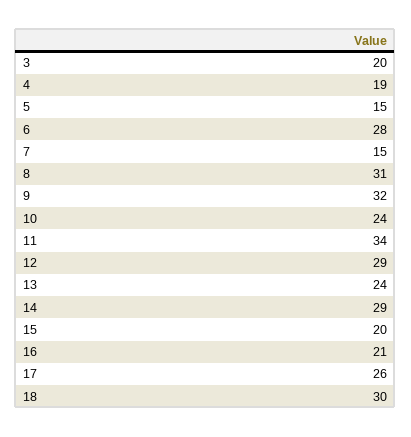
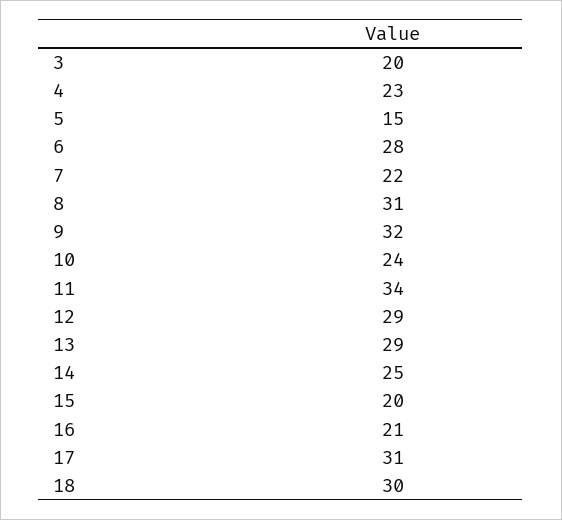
  {
    "3": 20,
-   "4": 19,
+   "4": 23,
    "5": 15,
    "6": 28,
-   "7": 15,
+   "7": 22,
    "8": 31,
    "9": 32,
    "10": 24,
    "11": 34,
    "12": 29,
-   "13": 24,
+   "13": 29,
-   "14": 29,
+   "14": 25,
    "15": 20,
    "16": 21,
-   "17": 26,
+   "17": 31,
    "18": 30
  }

